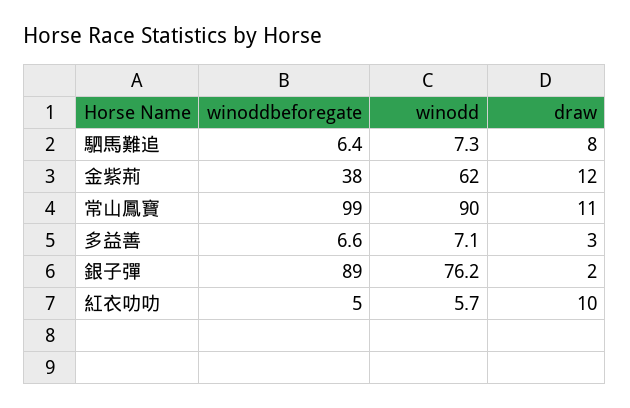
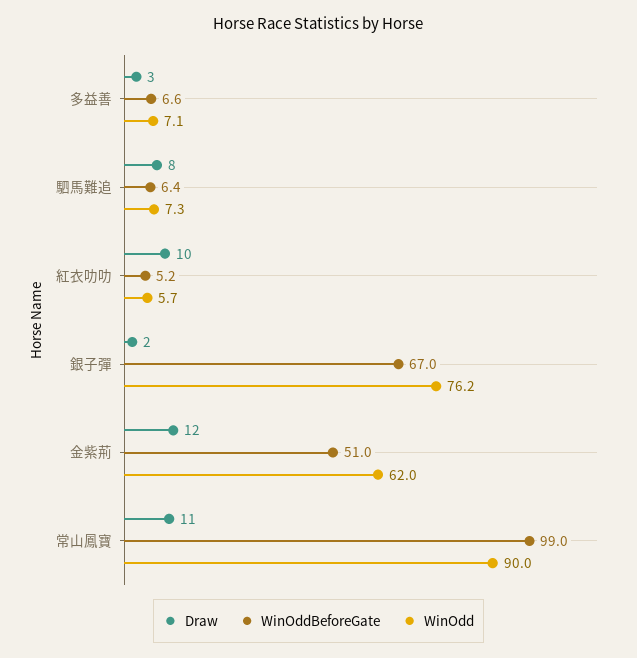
  {
    "winoddbeforegate": {
      "駟馬難追": 6.4,
-     "金紫荊": 38,
+     "金紫荊": 51,
      "常山鳳寶": 99,
      "多益善": 6.6,
-     "銀子彈": 89,
+     "銀子彈": 67,
-     "紅衣叻叻": 5
+     "紅衣叻叻": 5.2
    },
    "winodd": {
      "駟馬難追": 7.3,
      "金紫荊": 62,
      "常山鳳寶": 90,
      "多益善": 7.1,
      "銀子彈": 76.2,
      "紅衣叻叻": 5.7
    },
    "draw": {
      "駟馬難追": 8,
      "金紫荊": 12,
      "常山鳳寶": 11,
      "多益善": 3,
      "銀子彈": 2,
      "紅衣叻叻": 10
    }
  }

